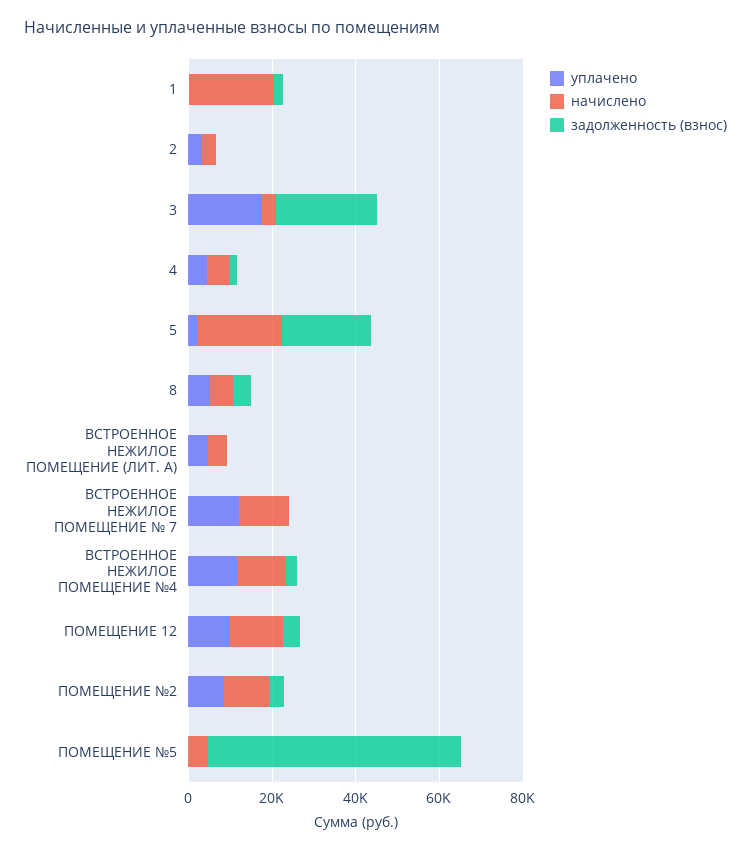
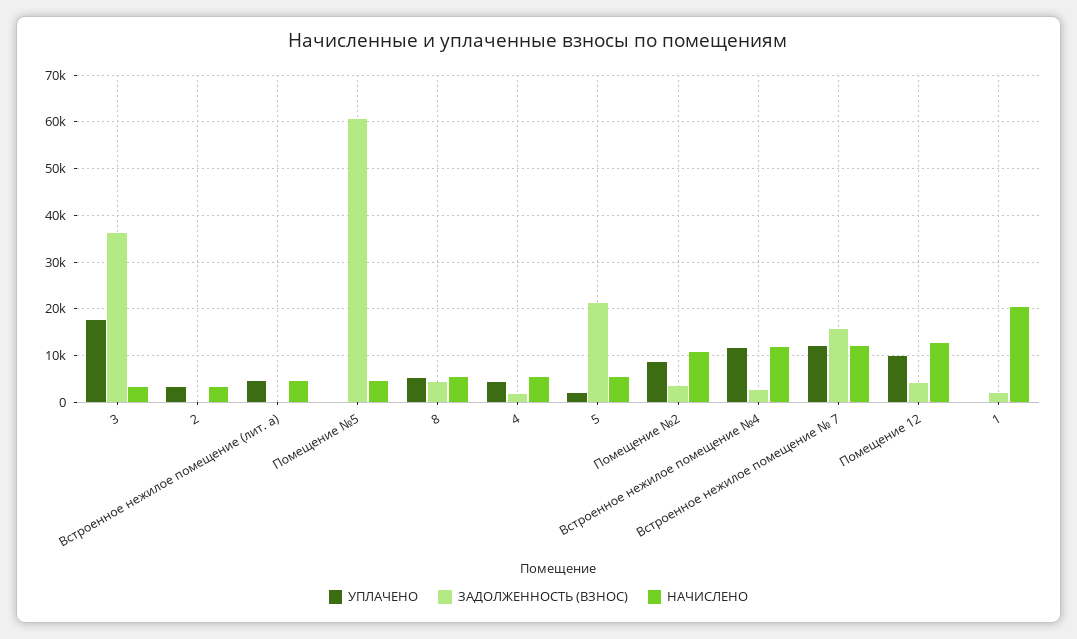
  {
    "уплачено": {
      "1": 0,
      "2": 4000,
      "3": 18000,
      "4": 4000,
      "5": 2000,
      "8": 6000,
      "ВСТРОЕННОЕ НЕЖИЛОЕ ПОМЕЩЕНИЕ (ЛИТ. А)": 4000,
      "ВСТРОЕННОЕ НЕЖИЛОЕ ПОМЕЩЕНИЕ № 7": 12000,
      "ВСТРОЕННОЕ НЕЖИЛОЕ ПОМЕЩЕНИЕ №4": 12000,
      "ПОМЕЩЕНИЕ 12": 10000,
      "ПОМЕЩЕНИЕ №2": 8000,
      "ПОМЕЩЕНИЕ №5": 0
    },
    "начислено": {
      "1": 20000,
      "2": 4000,
      "3": 4000,
      "4": 6000,
-     "5": 20000,
+     "5": 6000,
      "8": 6000,
      "ВСТРОЕННОЕ НЕЖИЛОЕ ПОМЕЩЕНИЕ (ЛИТ. А)": 4000,
      "ВСТРОЕННОЕ НЕЖИЛОЕ ПОМЕЩЕНИЕ № 7": 12000,
      "ВСТРОЕННОЕ НЕЖИЛОЕ ПОМЕЩЕНИЕ №4": 12000,
      "ПОМЕЩЕНИЕ 12": 12000,
      "ПОМЕЩЕНИЕ №2": 10000,
      "ПОМЕЩЕНИЕ №5": 4000
    },
    "задолженность (взнос)": {
      "1": 2000,
      "2": 0,
-     "3": 25000,
+     "3": 36000,
      "4": 2000,
      "5": 22000,
      "8": 4000,
      "ВСТРОЕННОЕ НЕЖИЛОЕ ПОМЕЩЕНИЕ (ЛИТ. А)": 0,
-     "ВСТРОЕННОЕ НЕЖИЛОЕ ПОМЕЩЕНИЕ № 7": 0,
+     "ВСТРОЕННОЕ НЕЖИЛОЕ ПОМЕЩЕНИЕ № 7": 16000,
      "ВСТРОЕННОЕ НЕЖИЛОЕ ПОМЕЩЕНИЕ №4": 2000,
      "ПОМЕЩЕНИЕ 12": 4000,
      "ПОМЕЩЕНИЕ №2": 4000,
      "ПОМЕЩЕНИЕ №5": 60000
    }
  }

